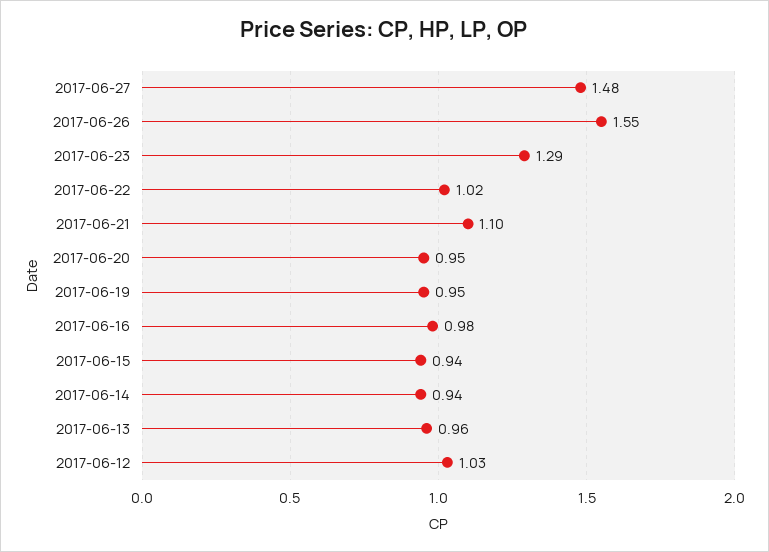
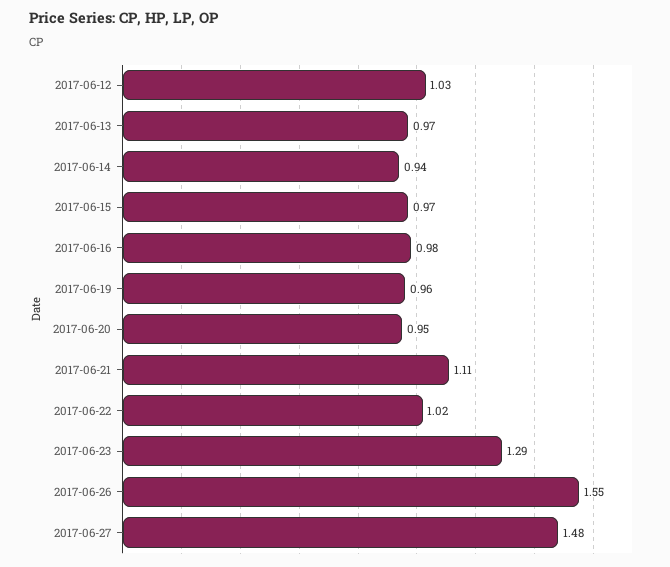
  {
    "2017-06-27": 1.48,
    "2017-06-26": 1.55,
    "2017-06-23": 1.29,
    "2017-06-22": 1.02,
-   "2017-06-21": 1.1,
+   "2017-06-21": 1.11,
    "2017-06-20": 0.95,
-   "2017-06-19": 0.95,
+   "2017-06-19": 0.96,
    "2017-06-16": 0.98,
-   "2017-06-15": 0.94,
+   "2017-06-15": 0.97,
    "2017-06-14": 0.94,
-   "2017-06-13": 0.96,
+   "2017-06-13": 0.97,
    "2017-06-12": 1.03
  }

